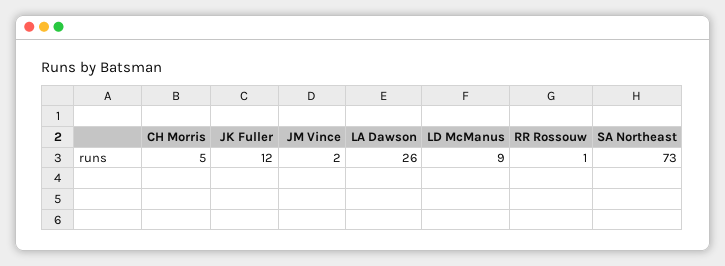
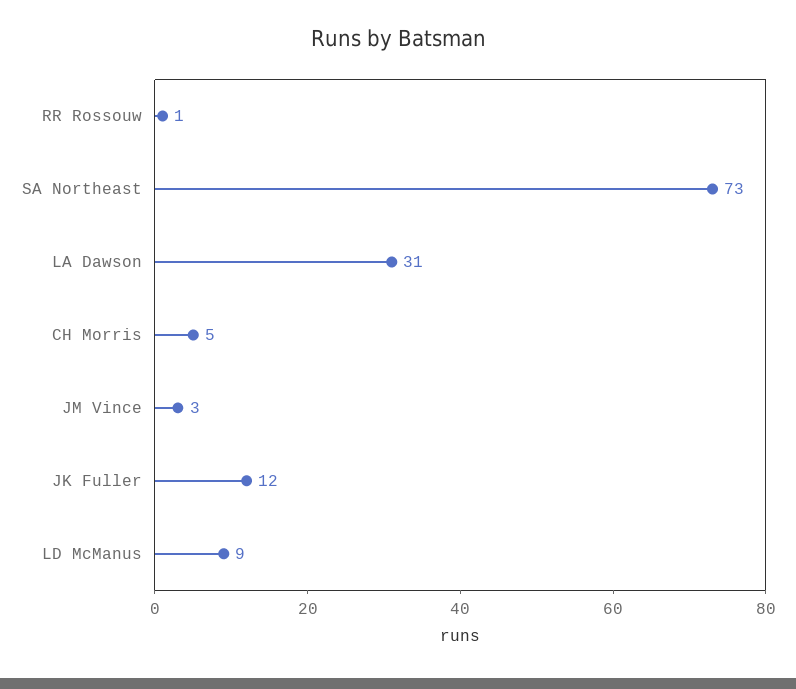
  {
    "CH Morris": 5,
    "JK Fuller": 12,
-   "JM Vince": 2,
+   "JM Vince": 3,
-   "LA Dawson": 26,
+   "LA Dawson": 31,
    "LD McManus": 9,
    "RR Rossouw": 1,
    "SA Northeast": 73
  }

